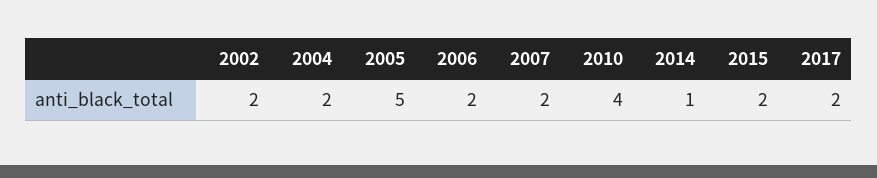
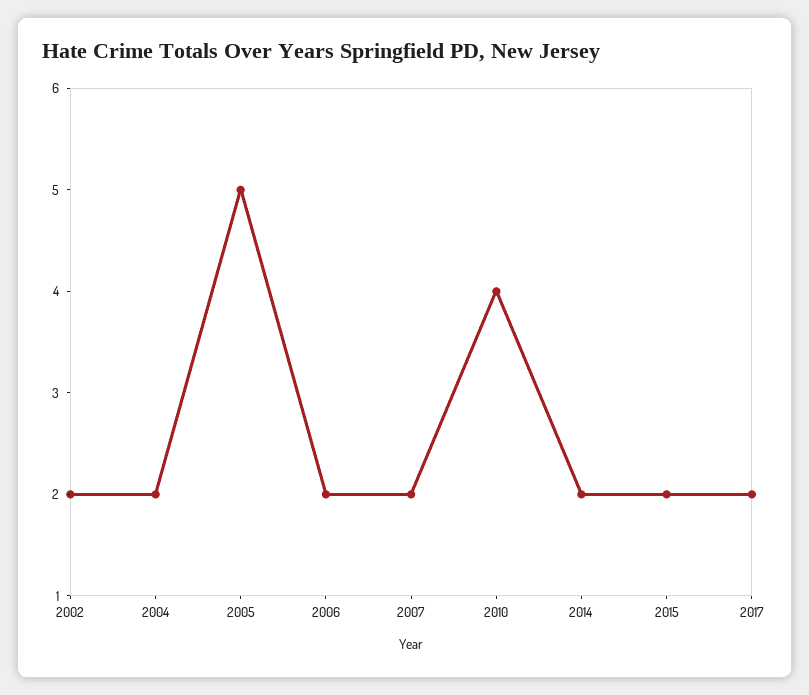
  {
    "2002": 2,
    "2004": 2,
    "2005": 5,
    "2006": 2,
    "2007": 2,
    "2010": 4,
-   "2014": 1,
+   "2014": 2,
    "2015": 2,
    "2017": 2
  }

